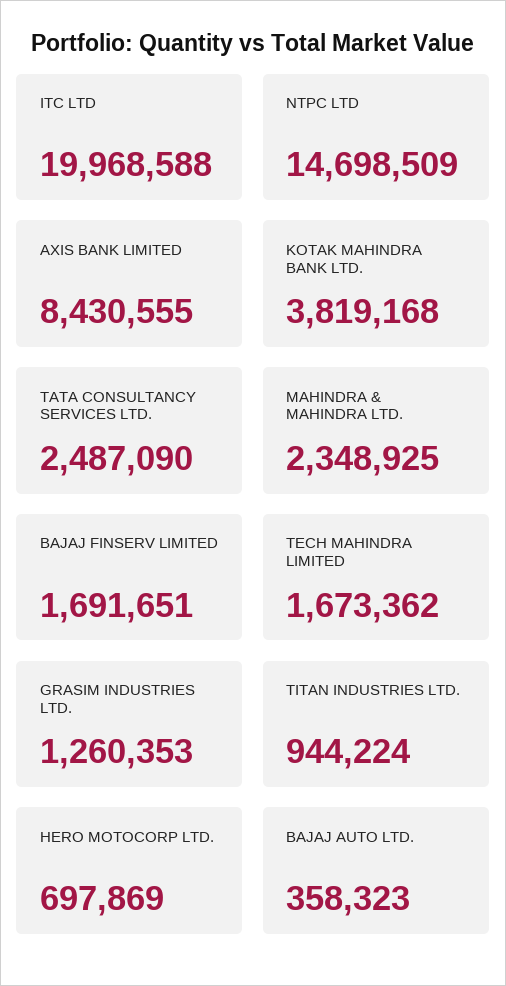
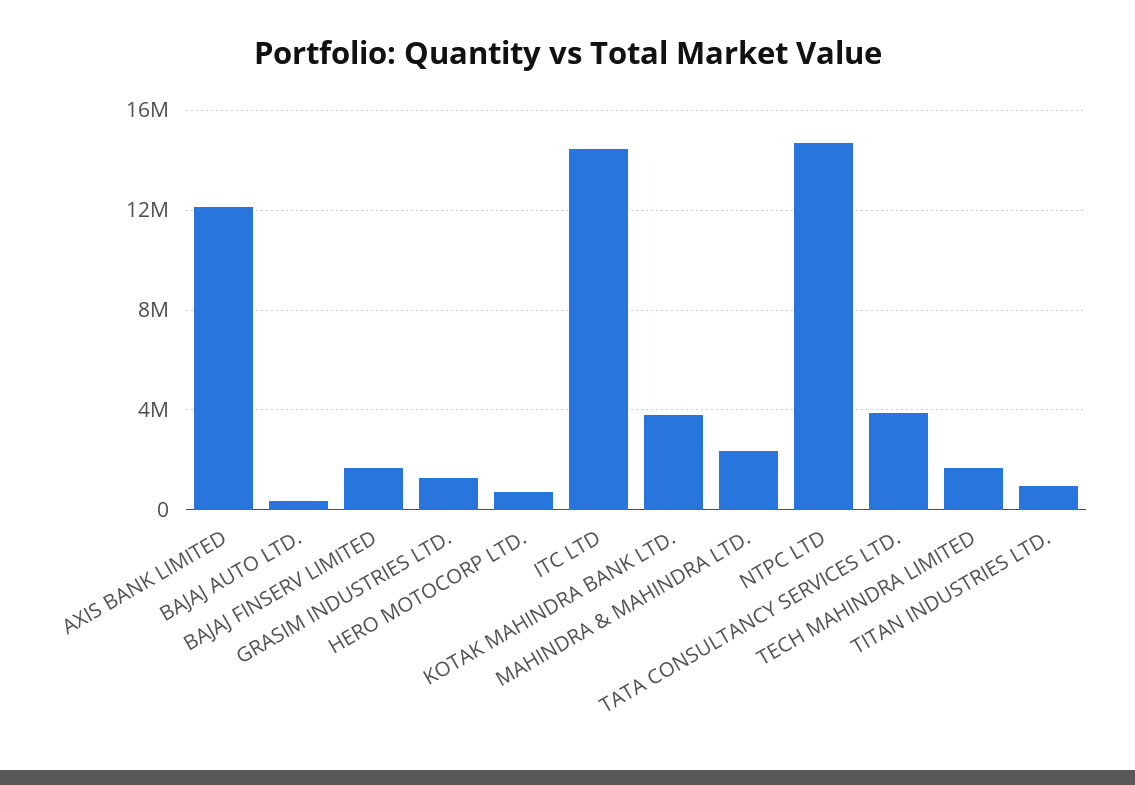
  {
-   "ITC LTD": 19968588,
+   "ITC LTD": 14500000,
    "NTPC LTD": 14698509,
-   "AXIS BANK LIMITED": 8430555,
+   "AXIS BANK LIMITED": 12000000,
    "KOTAK MAHINDRA BANK LTD.": 3819168,
-   "TATA CONSULTANCY SERVICES LTD.": 2487090,
+   "TATA CONSULTANCY SERVICES LTD.": 4000000,
    "MAHINDRA & MAHINDRA LTD.": 2348925,
    "BAJAJ FINSERV LIMITED": 1691651,
    "TECH MAHINDRA LIMITED": 1673362,
    "GRASIM INDUSTRIES LTD.": 1260353,
    "TITAN INDUSTRIES LTD.": 944224,
    "HERO MOTOCORP LTD.": 697869,
    "BAJAJ AUTO LTD.": 358323
  }

